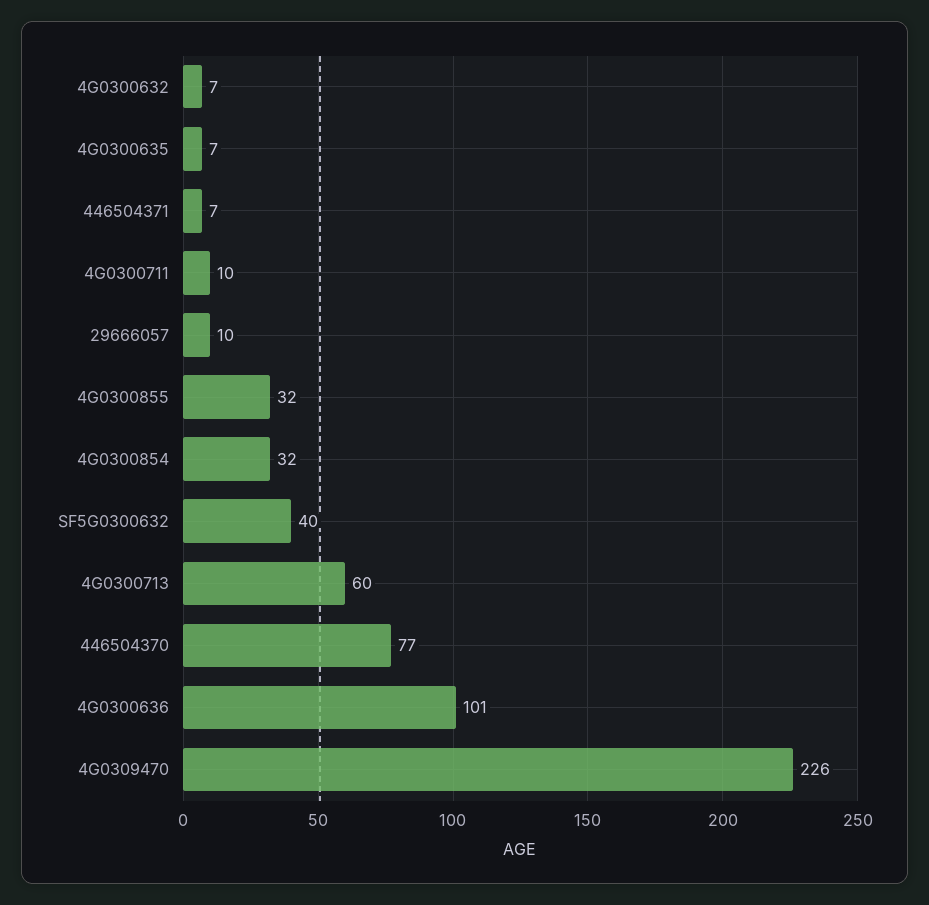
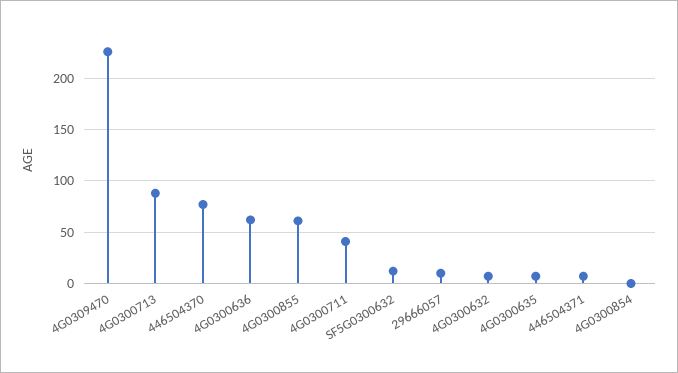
  {
    "4G0300632": 7,
    "4G0300635": 7,
    "446504371": 7,
-   "4G0300711": 10,
+   "4G0300711": 40,
    "29666057": 10,
-   "4G0300855": 32,
+   "4G0300855": 60,
-   "4G0300854": 32,
+   "4G0300854": 0,
-   "SF5G0300632": 40,
+   "SF5G0300632": 10,
-   "4G0300713": 60,
+   "4G0300713": 90,
    "446504370": 77,
-   "4G0300636": 101,
+   "4G0300636": 60,
    "4G0309470": 226
  }

